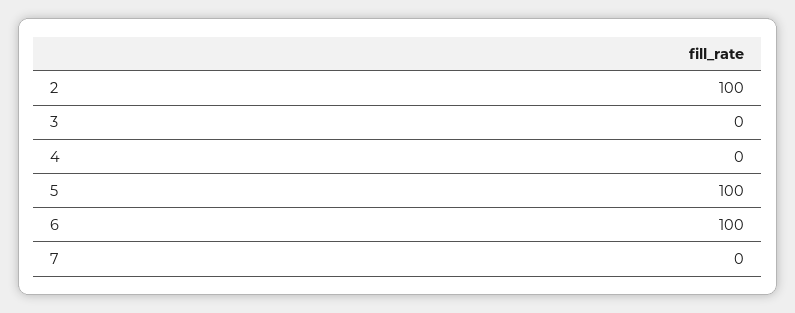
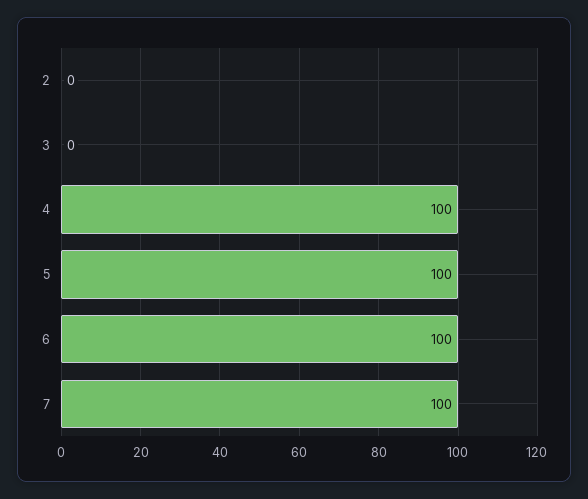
  {
-   "2": 100,
+   "2": 0,
    "3": 0,
-   "4": 0,
+   "4": 100,
    "5": 100,
    "6": 100,
-   "7": 0
+   "7": 100
  }

